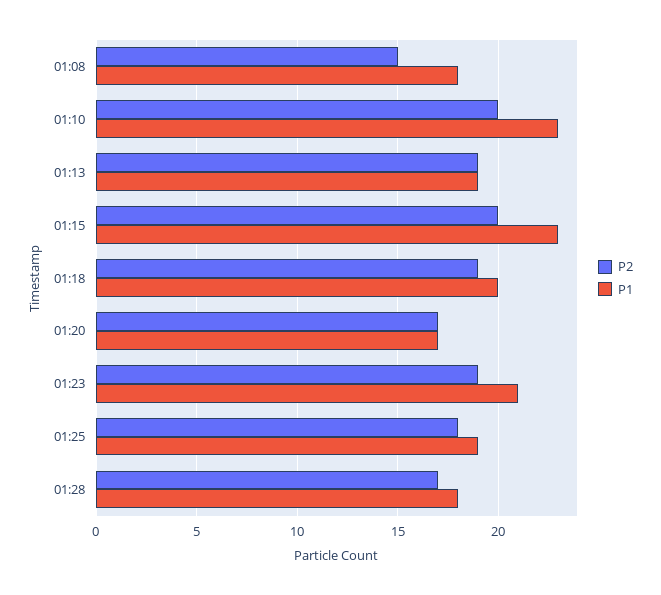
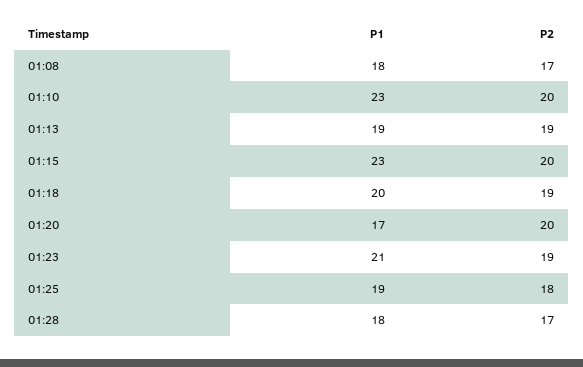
  {
    "P2": {
-     "01:08": 15,
+     "01:08": 17,
      "01:10": 20,
      "01:13": 19,
      "01:15": 20,
      "01:18": 19,
-     "01:20": 17,
+     "01:20": 20,
      "01:23": 19,
      "01:25": 18,
      "01:28": 17
    },
    "P1": {
      "01:08": 18,
      "01:10": 23,
      "01:13": 19,
      "01:15": 23,
      "01:18": 20,
      "01:20": 17,
      "01:23": 21,
      "01:25": 19,
      "01:28": 18
    }
  }

